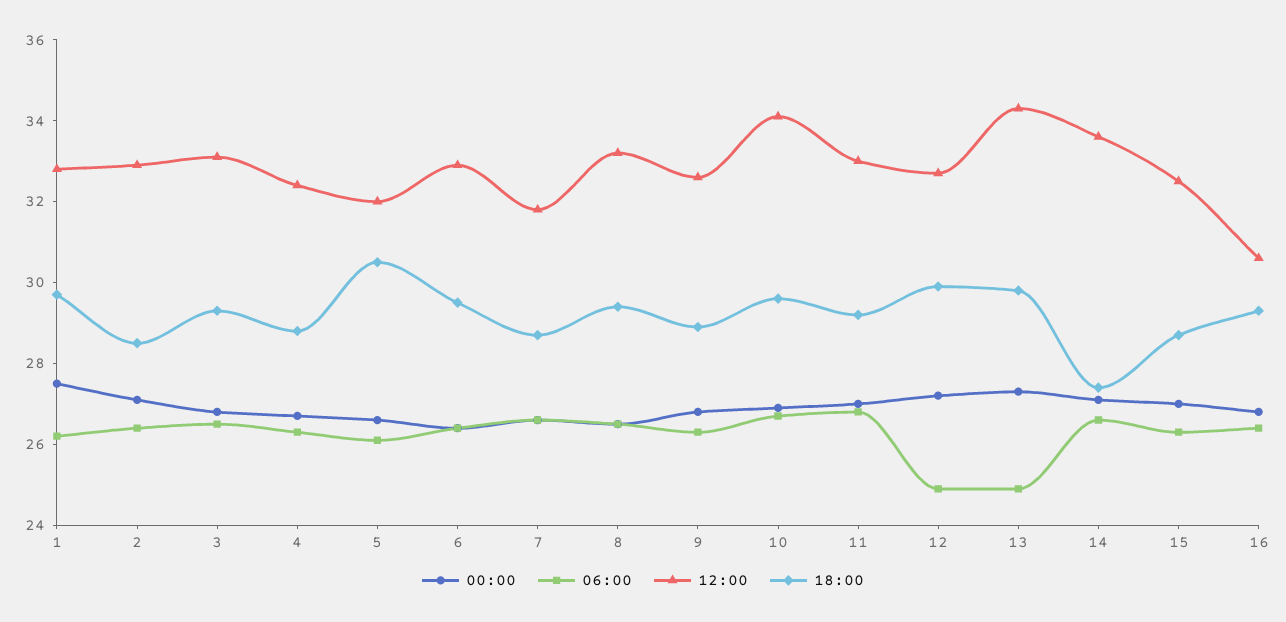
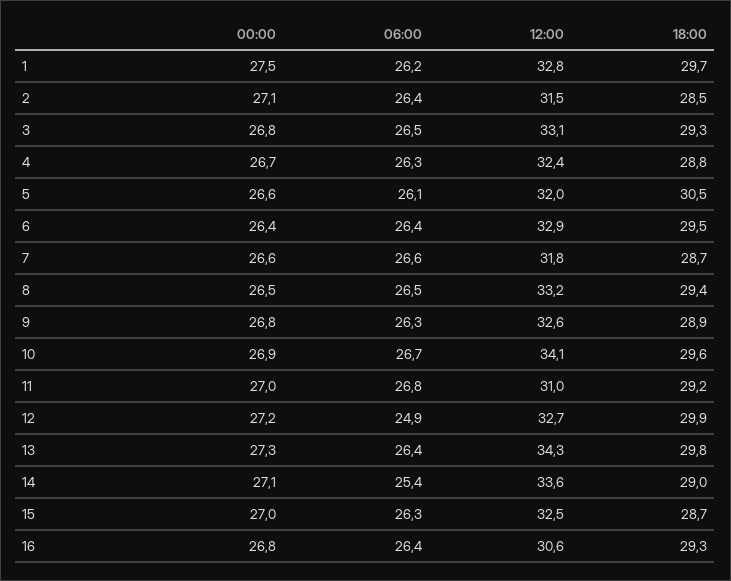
  {
    "00:00": {
      "1": 27.5,
      "2": 27.1,
      "3": 26.8,
      "4": 26.7,
      "5": 26.6,
      "6": 26.4,
      "7": 26.6,
      "8": 26.5,
      "9": 26.8,
      "10": 26.9,
      "11": 27,
      "12": 27.2,
      "13": 27.3,
      "14": 27.1,
      "15": 27,
      "16": 26.8
    },
    "06:00": {
      "1": 26.2,
      "2": 26.4,
      "3": 26.5,
      "4": 26.3,
      "5": 26.1,
      "6": 26.4,
      "7": 26.6,
      "8": 26.5,
      "9": 26.3,
      "10": 26.7,
      "11": 26.8,
      "12": 24.9,
-     "13": 25,
+     "13": 26.4,
-     "14": 26.5,
+     "14": 25.4,
      "15": 26.3,
      "16": 26.4
    },
    "12:00": {
      "1": 32.8,
-     "2": 33,
+     "2": 31.5,
      "3": 33.1,
      "4": 32.4,
      "5": 32,
      "6": 32.9,
      "7": 31.8,
      "8": 33.2,
      "9": 32.6,
      "10": 34.1,
-     "11": 33,
+     "11": 31,
      "12": 32.7,
      "13": 34.3,
      "14": 33.6,
      "15": 32.5,
      "16": 30.6
    },
    "18:00": {
      "1": 29.7,
      "2": 28.5,
      "3": 29.3,
      "4": 28.8,
      "5": 30.5,
      "6": 29.5,
      "7": 28.7,
      "8": 29.4,
      "9": 28.9,
      "10": 29.6,
      "11": 29.2,
      "12": 29.9,
      "13": 29.8,
-     "14": 27.5,
+     "14": 29,
      "15": 28.7,
      "16": 29.3
    }
  }

